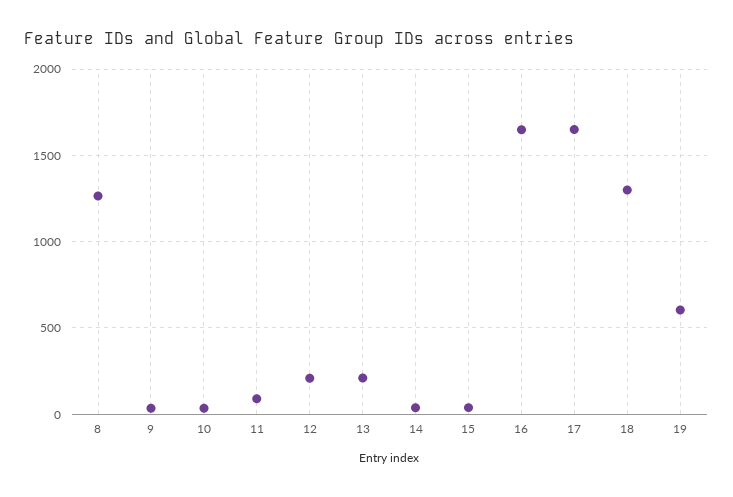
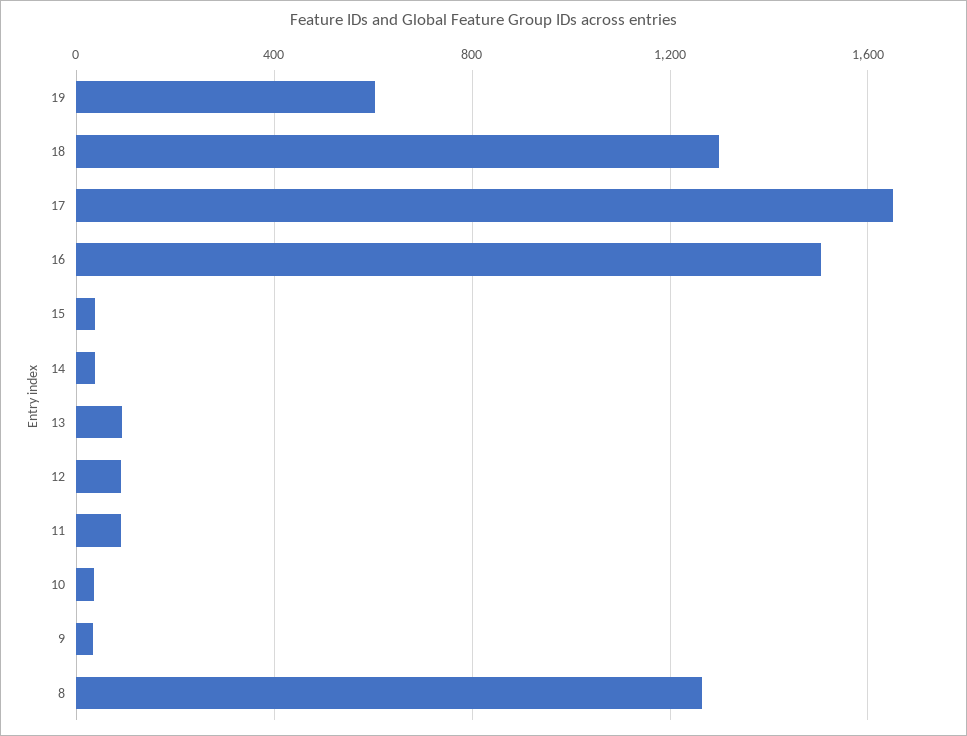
  {
    "8": 1250,
    "9": 50,
    "10": 50,
    "11": 100,
-   "12": 200,
+   "12": 100,
-   "13": 200,
+   "13": 100,
    "14": 50,
    "15": 50,
-   "16": 1650,
+   "16": 1500,
    "17": 1650,
    "18": 1300,
    "19": 600
  }

